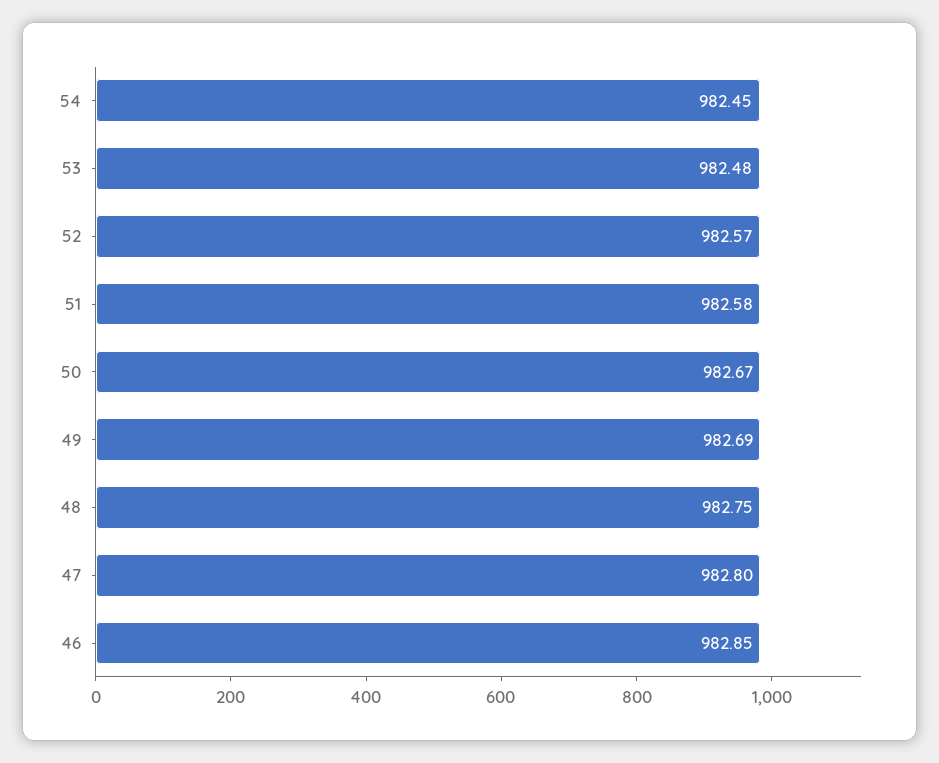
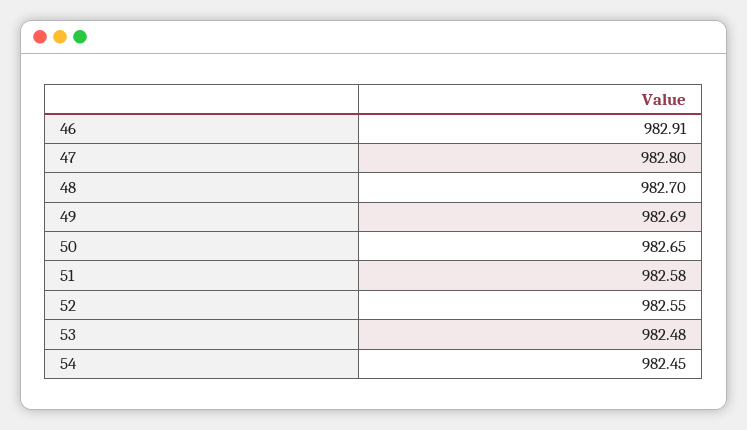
  {
    "54": 982.45,
    "53": 982.48,
-   "52": 982.57,
+   "52": 982.55,
    "51": 982.58,
-   "50": 982.67,
+   "50": 982.65,
    "49": 982.69,
-   "48": 982.75,
+   "48": 982.7,
    "47": 982.8,
-   "46": 982.85
+   "46": 982.91
  }

